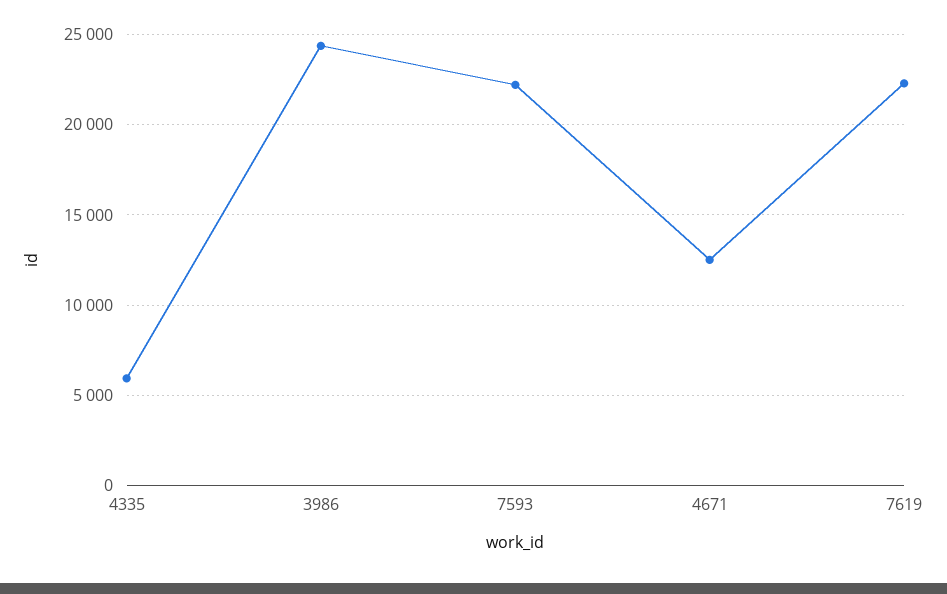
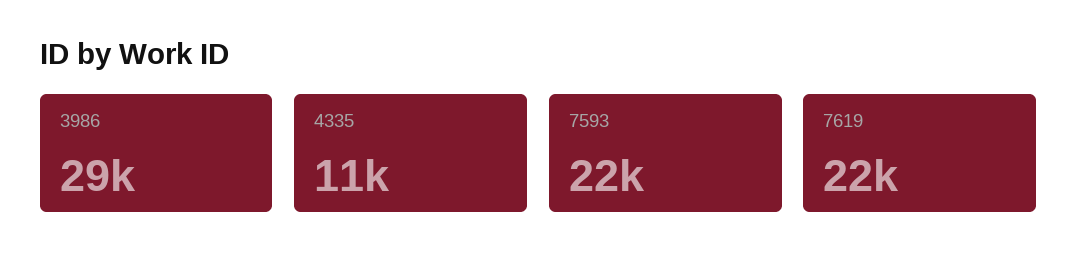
  {
-   "4335": 6000,
+   "4335": 11000,
-   "3986": 24500,
+   "3986": 29000,
    "7593": 22000,
-   "4671": 12500,
    "7619": 22000
  }

